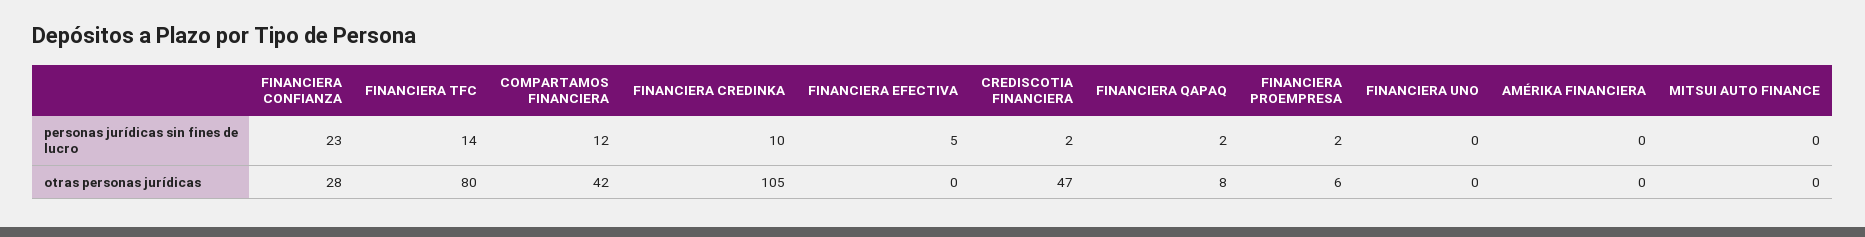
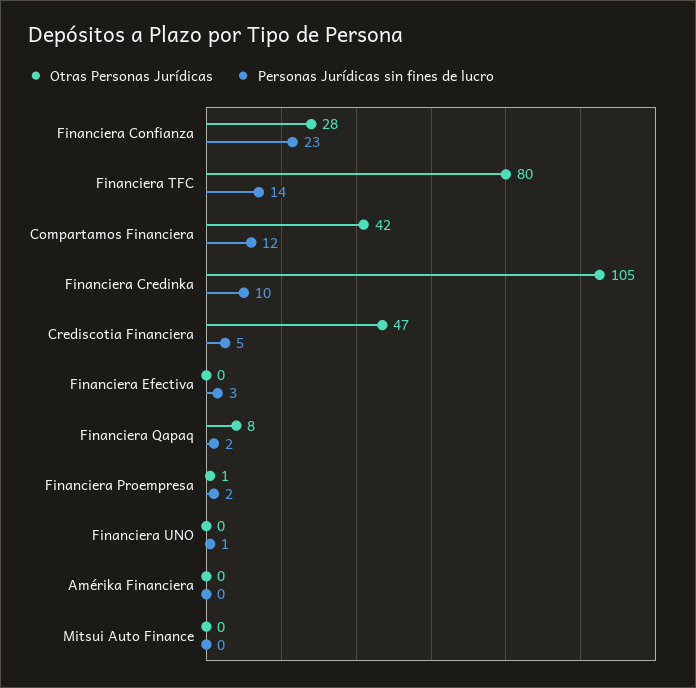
  {
    "personas jurídicas sin fines de lucro": {
      "FINANCIERA CONFIANZA": 23,
      "FINANCIERA TFC": 14,
      "COMPARTAMOS FINANCIERA": 12,
      "FINANCIERA CREDINKA": 10,
-     "FINANCIERA EFECTIVA": 5,
+     "FINANCIERA EFECTIVA": 3,
-     "CREDISCOTIA FINANCIERA": 2,
+     "CREDISCOTIA FINANCIERA": 5,
      "FINANCIERA QAPAQ": 2,
      "FINANCIERA PROEMPRESA": 2,
-     "FINANCIERA UNO": 0,
+     "FINANCIERA UNO": 1,
      "AMÉRIKA FINANCIERA": 0,
      "MITSUI AUTO FINANCE": 0
    },
    "otras personas jurídicas": {
      "FINANCIERA CONFIANZA": 28,
      "FINANCIERA TFC": 80,
      "COMPARTAMOS FINANCIERA": 42,
      "FINANCIERA CREDINKA": 105,
      "FINANCIERA EFECTIVA": 0,
      "CREDISCOTIA FINANCIERA": 47,
      "FINANCIERA QAPAQ": 8,
-     "FINANCIERA PROEMPRESA": 6,
+     "FINANCIERA PROEMPRESA": 1,
      "FINANCIERA UNO": 0,
      "AMÉRIKA FINANCIERA": 0,
      "MITSUI AUTO FINANCE": 0
    }
  }

